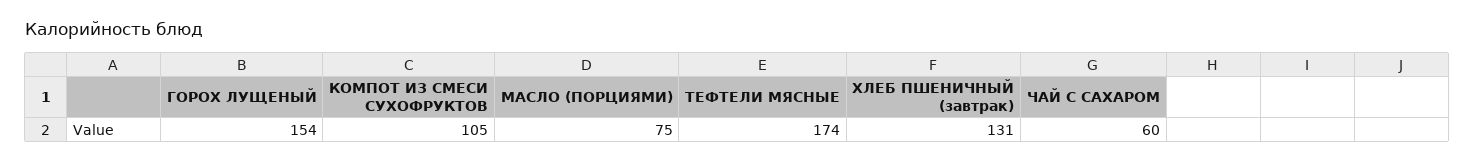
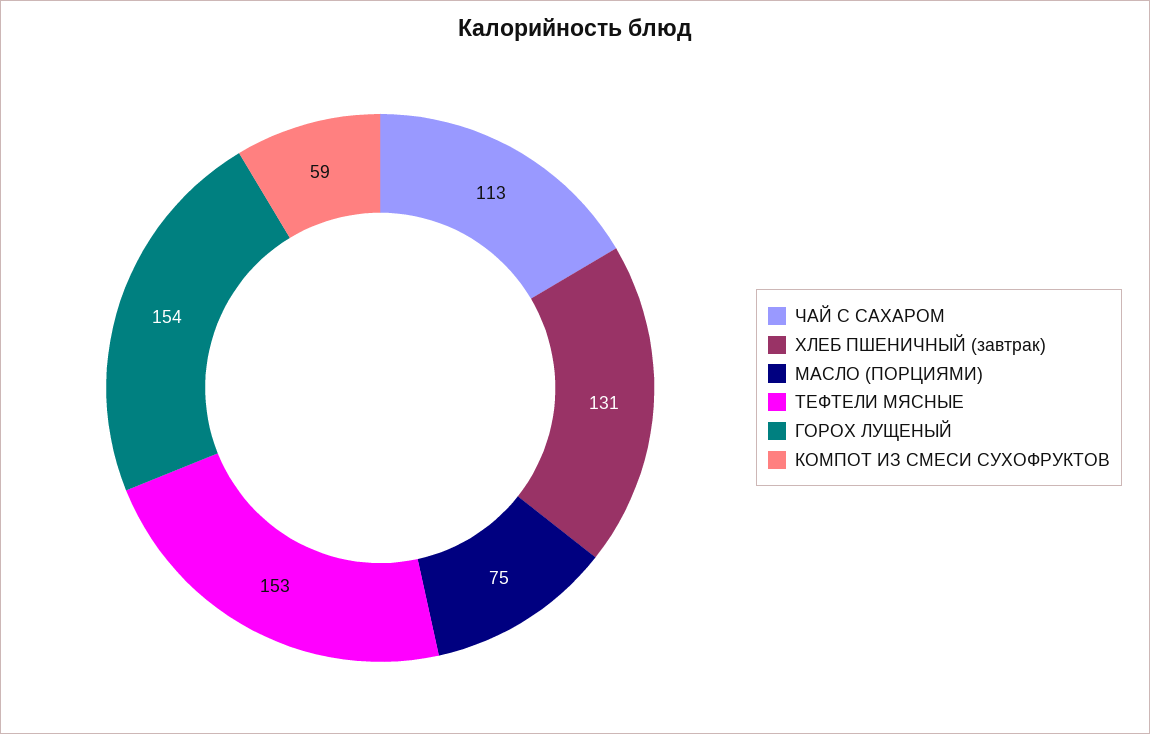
  {
    "ГОРОХ ЛУЩЕНЫЙ": 154,
-   "КОМПОТ ИЗ СМЕСИ СУХОФРУКТОВ": 105,
+   "КОМПОТ ИЗ СМЕСИ СУХОФРУКТОВ": 59,
    "МАСЛО (ПОРЦИЯМИ)": 75,
-   "ТЕФТЕЛИ МЯСНЫЕ": 174,
+   "ТЕФТЕЛИ МЯСНЫЕ": 153,
    "ХЛЕБ ПШЕНИЧНЫЙ (завтрак)": 131,
-   "ЧАЙ С САХАРОМ": 60
+   "ЧАЙ С САХАРОМ": 113
  }

